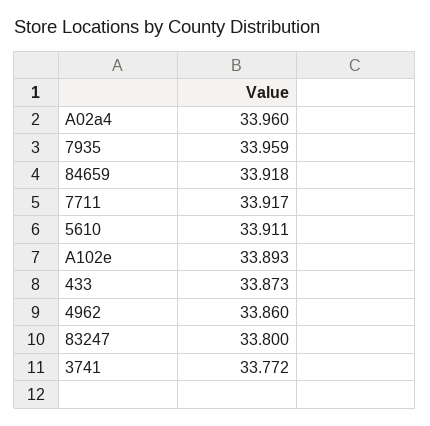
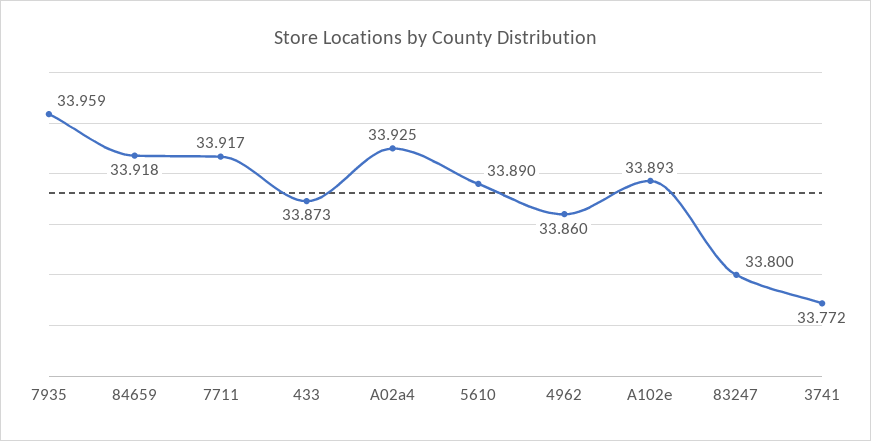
  {
-   "A02a4": 33.96,
+   "A02a4": 33.925,
    "7935": 33.959,
    "84659": 33.918,
    "7711": 33.917,
-   "5610": 33.911,
+   "5610": 33.89,
    "A102e": 33.893,
    "433": 33.873,
    "4962": 33.86,
    "83247": 33.8,
    "3741": 33.772
  }

